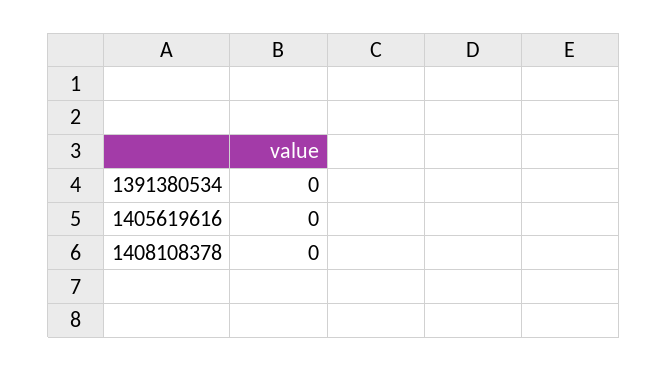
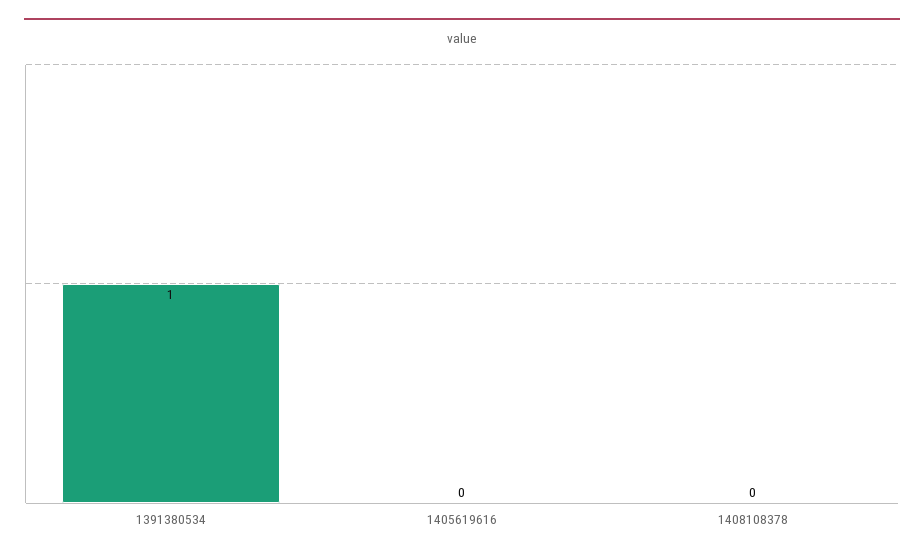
  {
-   "1391380534": 0,
+   "1391380534": 1,
    "1405619616": 0,
    "1408108378": 0
  }

